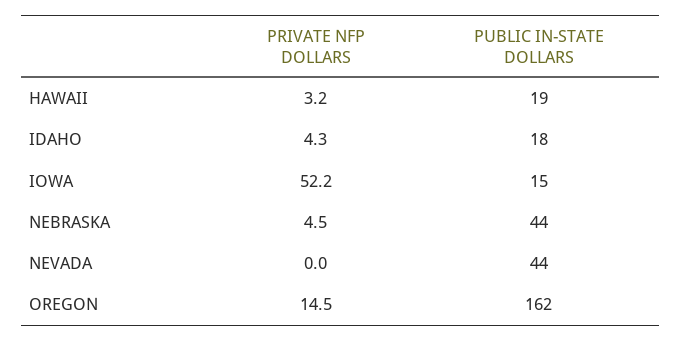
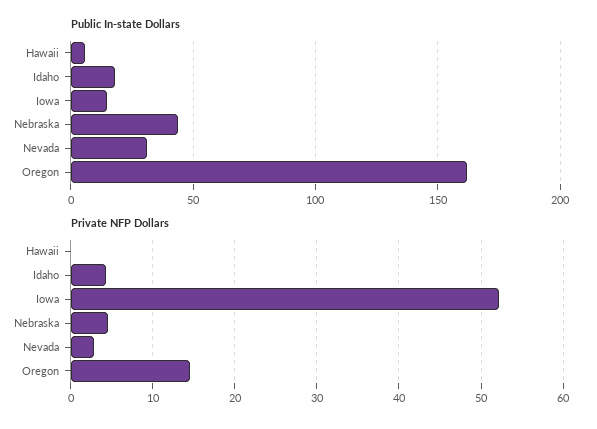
  {
    "PRIVATE NFP DOLLARS": {
-     "HAWAII": 3.2,
+     "HAWAII": 0,
      "IDAHO": 4.3,
      "IOWA": 52.2,
      "NEBRASKA": 4.5,
-     "NEVADA": 0,
+     "NEVADA": 3,
      "OREGON": 14.5
    },
    "PUBLIC IN-STATE DOLLARS": {
-     "HAWAII": 19,
+     "HAWAII": 5,
      "IDAHO": 18,
      "IOWA": 15,
      "NEBRASKA": 44,
-     "NEVADA": 44,
+     "NEVADA": 30,
      "OREGON": 162
    }
  }

